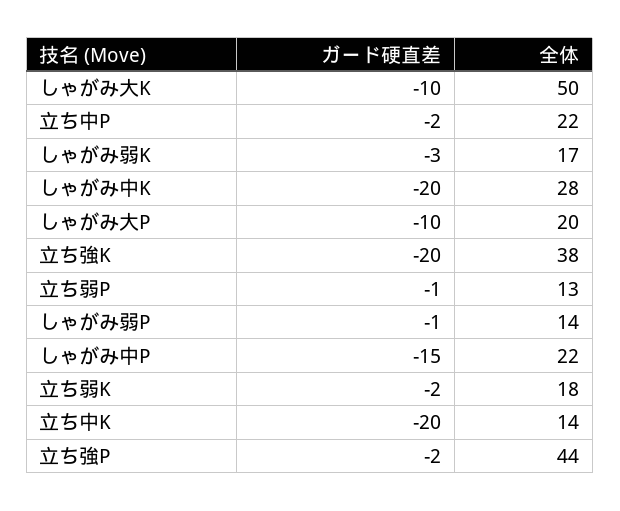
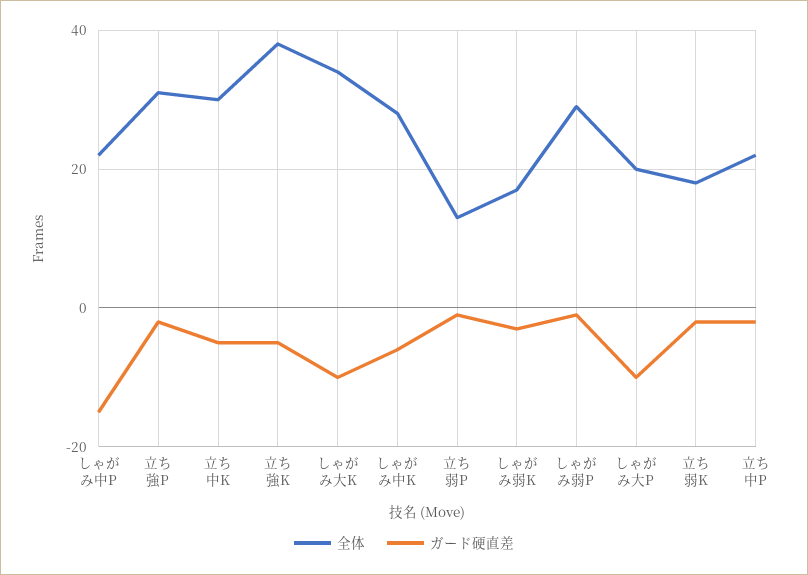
  {
    "ガード硬直差": {
      "しゃがみ大K": -10,
      "立ち中P": -2,
      "しゃがみ弱K": -3,
-     "しゃがみ中K": -20,
+     "しゃがみ中K": -5,
      "しゃがみ大P": -10,
-     "立ち強K": -20,
+     "立ち強K": -5,
      "立ち弱P": -1,
      "しゃがみ弱P": -1,
      "しゃがみ中P": -15,
      "立ち弱K": -2,
-     "立ち中K": -20,
+     "立ち中K": -5,
      "立ち強P": -2
    },
    "全体": {
-     "しゃがみ大K": 50,
+     "しゃがみ大K": 35,
      "立ち中P": 22,
      "しゃがみ弱K": 17,
      "しゃがみ中K": 28,
      "しゃがみ大P": 20,
      "立ち強K": 38,
      "立ち弱P": 13,
-     "しゃがみ弱P": 14,
+     "しゃがみ弱P": 30,
      "しゃがみ中P": 22,
      "立ち弱K": 18,
-     "立ち中K": 14,
+     "立ち中K": 30,
-     "立ち強P": 44
+     "立ち強P": 30
    }
  }

